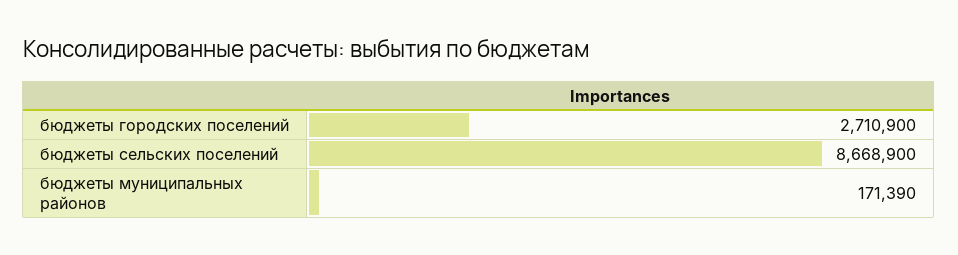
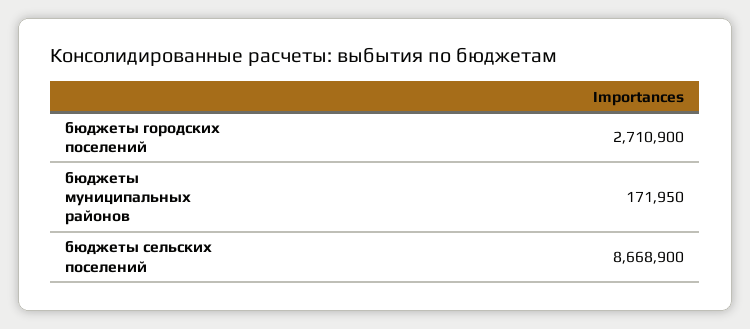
  {
    "бюджеты городских поселений": 2710900,
    "бюджеты сельских поселений": 8668900,
-   "бюджеты муниципальных районов": 171390
+   "бюджеты муниципальных районов": 171950
  }

